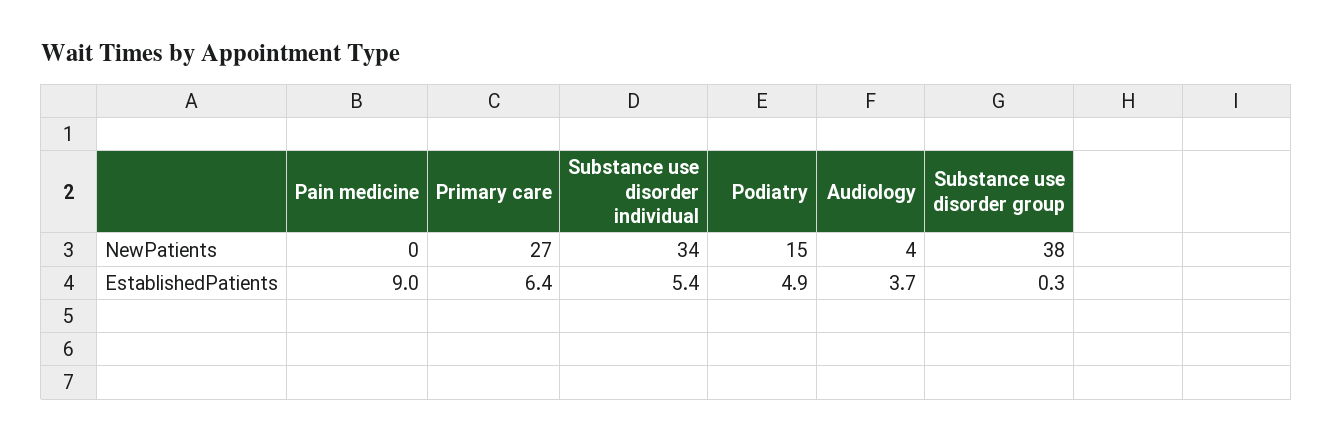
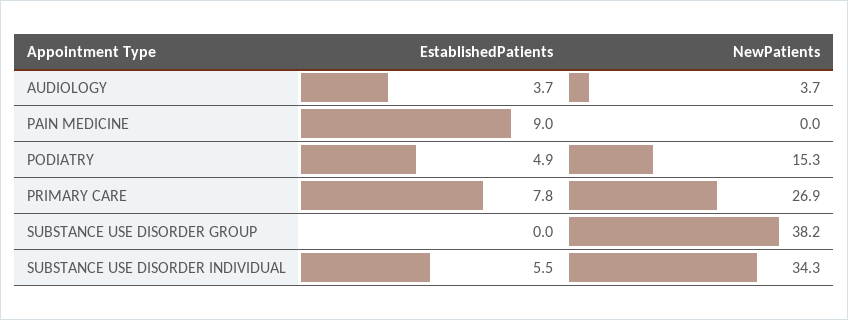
  {
    "Pain medicine": {
      "NewPatients": 0,
      "EstablishedPatients": 9
    },
    "Primary care": {
      "NewPatients": 26.9,
-     "EstablishedPatients": 6.4
+     "EstablishedPatients": 7.8
    },
    "Substance use disorder individual": {
      "NewPatients": 34.3,
-     "EstablishedPatients": 5.4
+     "EstablishedPatients": 5.5
    },
    "Podiatry": {
      "NewPatients": 15.3,
      "EstablishedPatients": 4.9
    },
    "Audiology": {
      "NewPatients": 3.7,
      "EstablishedPatients": 3.7
    },
    "Substance use disorder group": {
      "NewPatients": 38.2,
-     "EstablishedPatients": 0.3
+     "EstablishedPatients": 0
    }
  }

